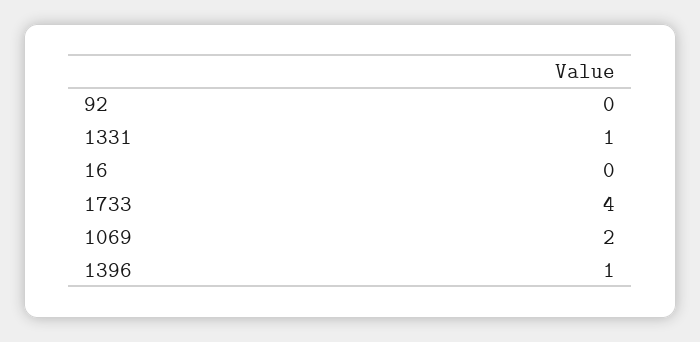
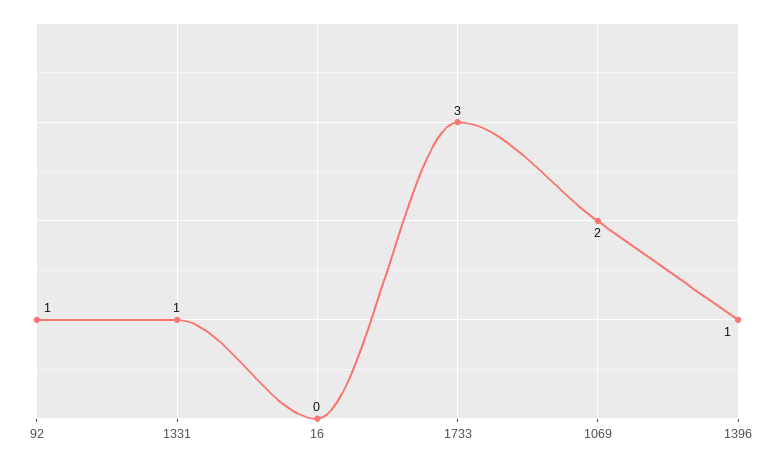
  {
-   "92": 0,
+   "92": 1,
    "1331": 1,
    "16": 0,
-   "1733": 4,
+   "1733": 3,
    "1069": 2,
    "1396": 1
  }

